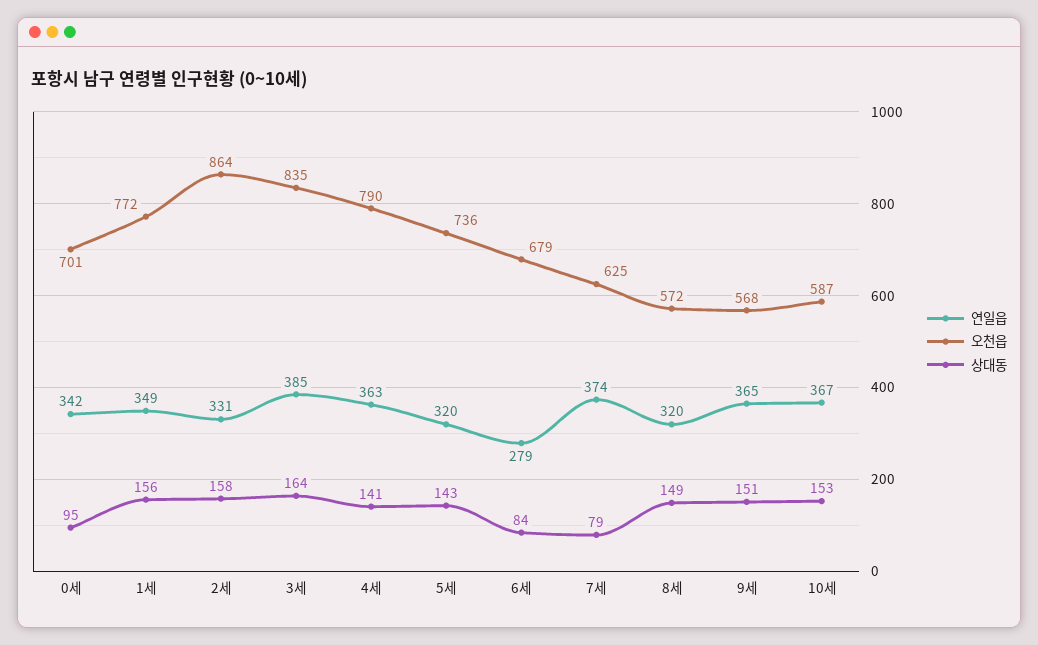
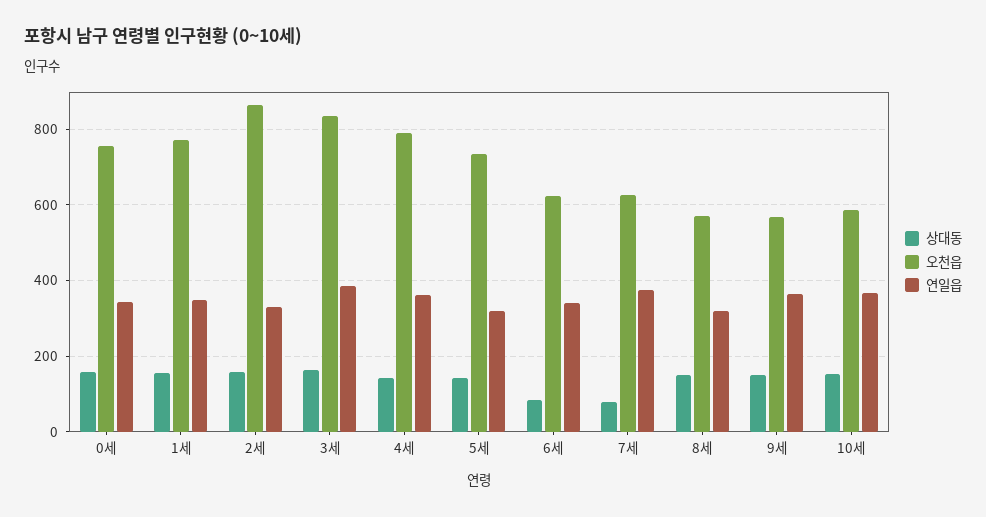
  {
    "연일읍": {
      "0세": 342,
      "1세": 349,
      "2세": 331,
      "3세": 385,
      "4세": 363,
      "5세": 320,
-     "6세": 279,
+     "6세": 340,
      "7세": 374,
      "8세": 320,
      "9세": 365,
      "10세": 367
    },
    "오천읍": {
-     "0세": 701,
+     "0세": 760,
      "1세": 772,
      "2세": 864,
      "3세": 835,
      "4세": 790,
      "5세": 736,
-     "6세": 679,
+     "6세": 620,
      "7세": 625,
      "8세": 572,
      "9세": 568,
      "10세": 587
    },
    "상대동": {
-     "0세": 95,
+     "0세": 160,
      "1세": 156,
      "2세": 158,
      "3세": 164,
      "4세": 141,
      "5세": 143,
      "6세": 84,
      "7세": 79,
      "8세": 149,
      "9세": 151,
      "10세": 153
    }
  }

